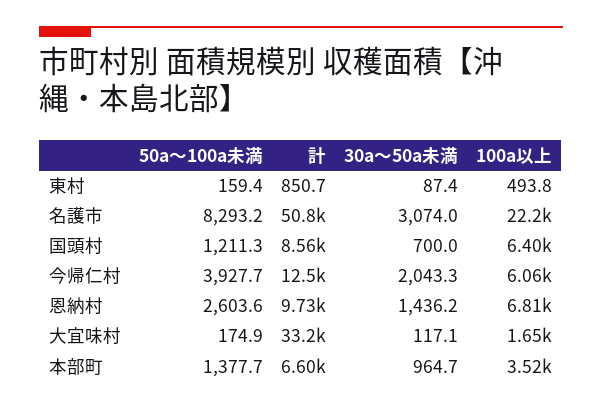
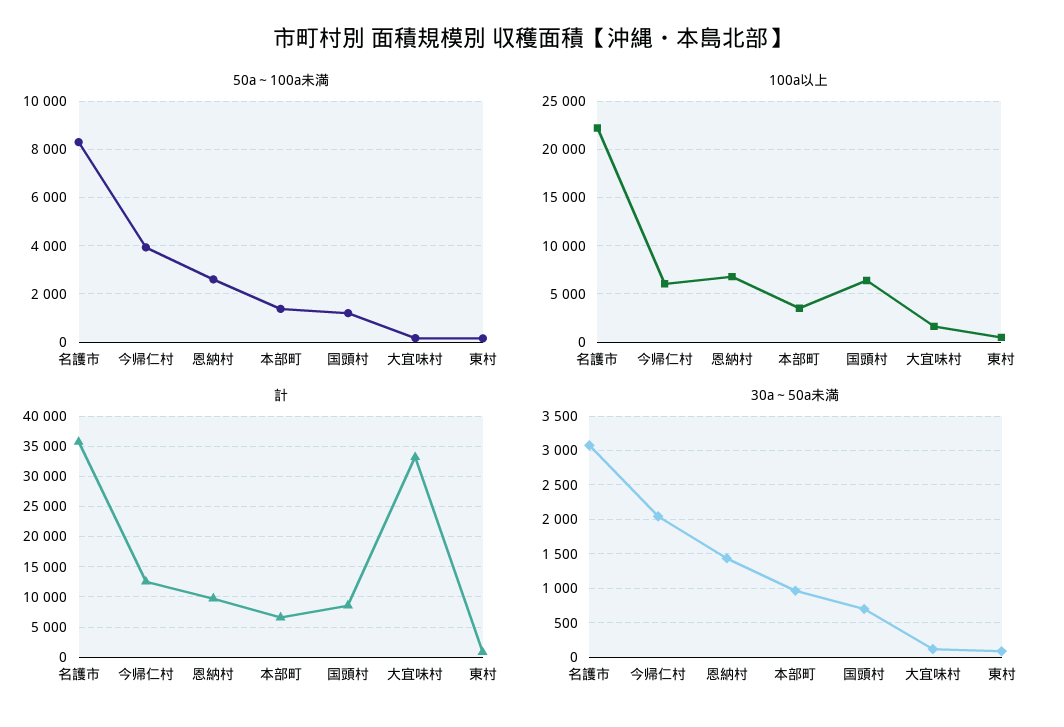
  {
    "50a～100a未満": {
      "東村": 159.4,
      "名護市": 8293.2,
      "国頭村": 1211.3,
      "今帰仁村": 3927.7,
      "恩納村": 2603.6,
      "大宜味村": 174.9,
      "本部町": 1377.7
    },
    "計": {
      "東村": 850.7,
-     "名護市": 50800,
+     "名護市": 36000,
      "国頭村": 8560,
      "今帰仁村": 12500,
      "恩納村": 9730,
      "大宜味村": 33200,
      "本部町": 6600
    },
    "30a～50a未満": {
      "東村": 87.4,
      "名護市": 3074,
      "国頭村": 700,
      "今帰仁村": 2043.3,
      "恩納村": 1436.2,
      "大宜味村": 117.1,
      "本部町": 964.7
    },
    "100a以上": {
      "東村": 493.8,
      "名護市": 22200,
      "国頭村": 6400,
      "今帰仁村": 6060,
      "恩納村": 6810,
      "大宜味村": 1650,
      "本部町": 3520
    }
  }

